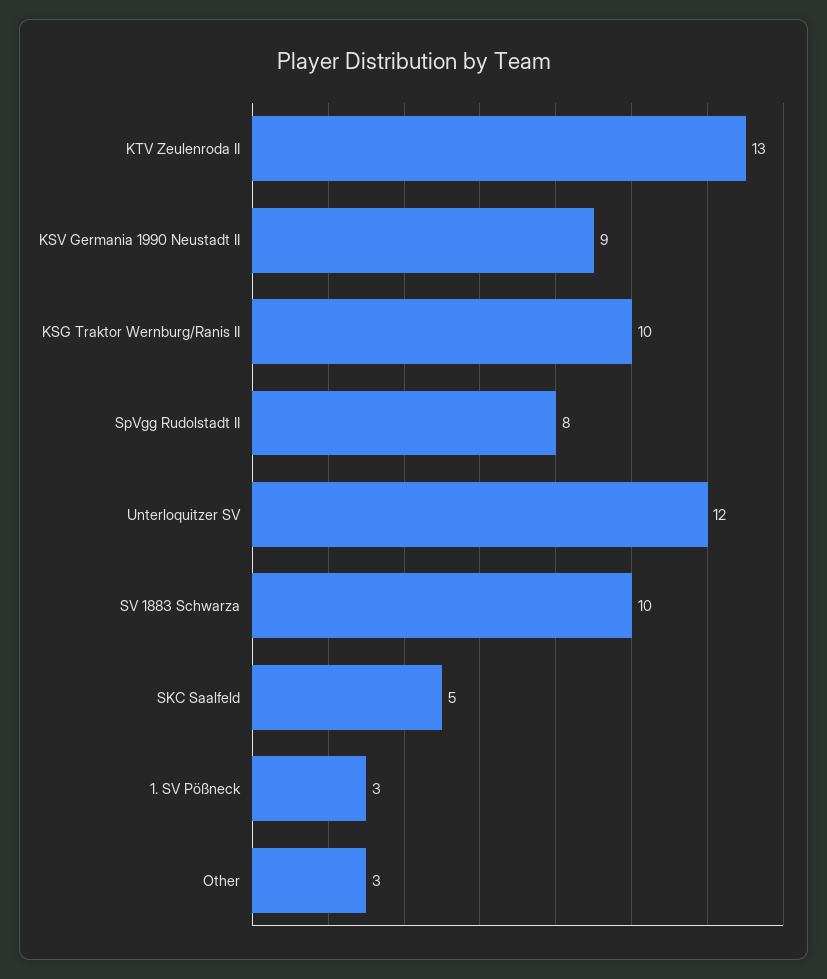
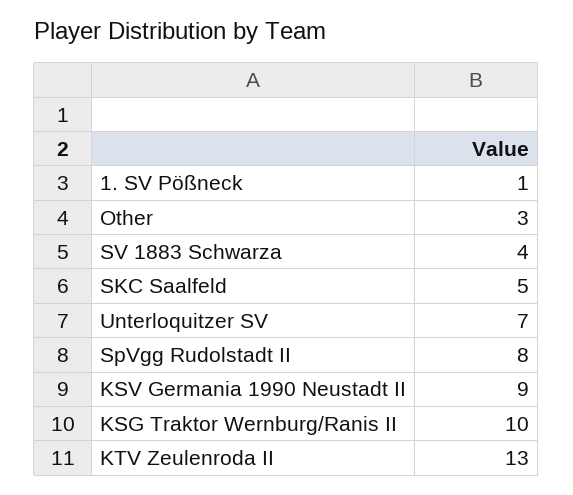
  {
    "KTV Zeulenroda II": 13,
    "KSV Germania 1990 Neustadt II": 9,
    "KSG Traktor Wernburg/Ranis II": 10,
    "SpVgg Rudolstadt II": 8,
-   "Unterloquitzer SV": 12,
+   "Unterloquitzer SV": 7,
-   "SV 1883 Schwarza": 10,
+   "SV 1883 Schwarza": 4,
    "SKC Saalfeld": 5,
-   "1. SV Pößneck": 3,
+   "1. SV Pößneck": 1,
    "Other": 3
  }

